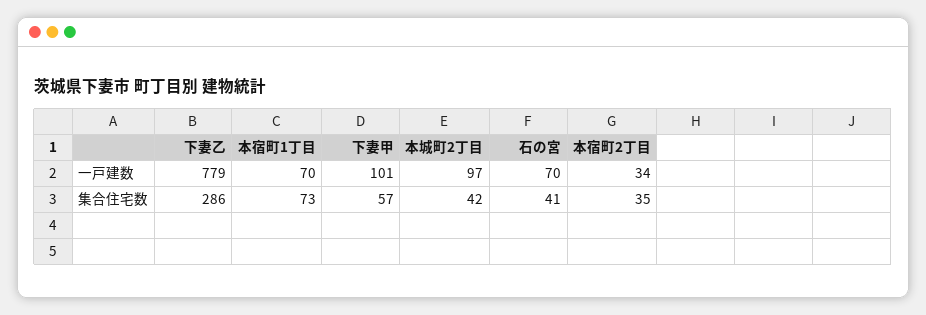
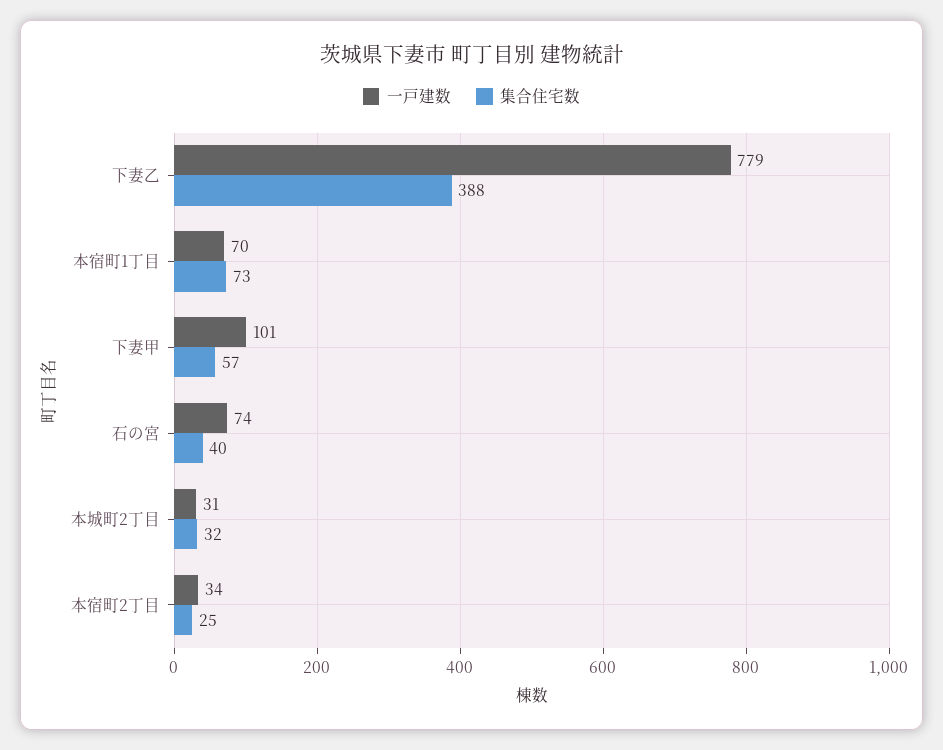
  {
    "一戸建数": {
      "下妻乙": 779,
      "本宿町1丁目": 70,
      "下妻甲": 101,
-     "本城町2丁目": 97,
+     "本城町2丁目": 31,
-     "石の宮": 70,
+     "石の宮": 74,
      "本宿町2丁目": 34
    },
    "集合住宅数": {
-     "下妻乙": 286,
+     "下妻乙": 388,
      "本宿町1丁目": 73,
      "下妻甲": 57,
-     "本城町2丁目": 42,
+     "本城町2丁目": 32,
-     "石の宮": 41,
+     "石の宮": 40,
-     "本宿町2丁目": 35
+     "本宿町2丁目": 25
    }
  }

